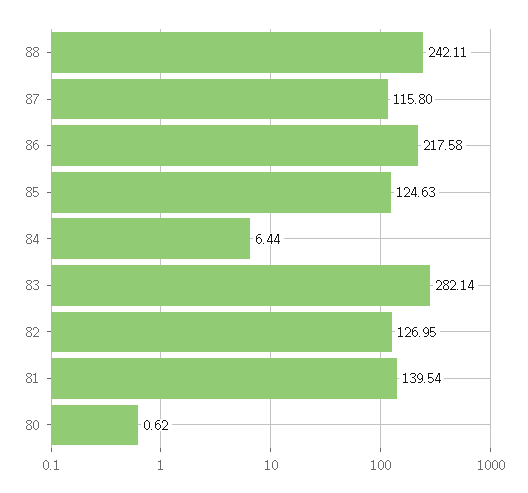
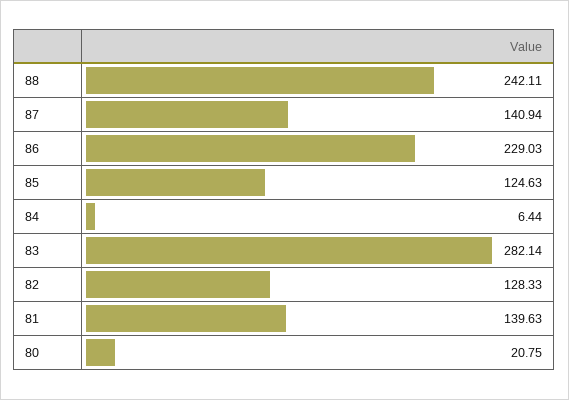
  {
    "88": 242.11,
-   "87": 115.8,
+   "87": 140.94,
-   "86": 217.58,
+   "86": 229.03,
    "85": 124.63,
    "84": 6.44,
    "83": 282.14,
-   "82": 126.95,
+   "82": 128.33,
-   "81": 139.54,
+   "81": 139.63,
-   "80": 0.62
+   "80": 20.75
  }

